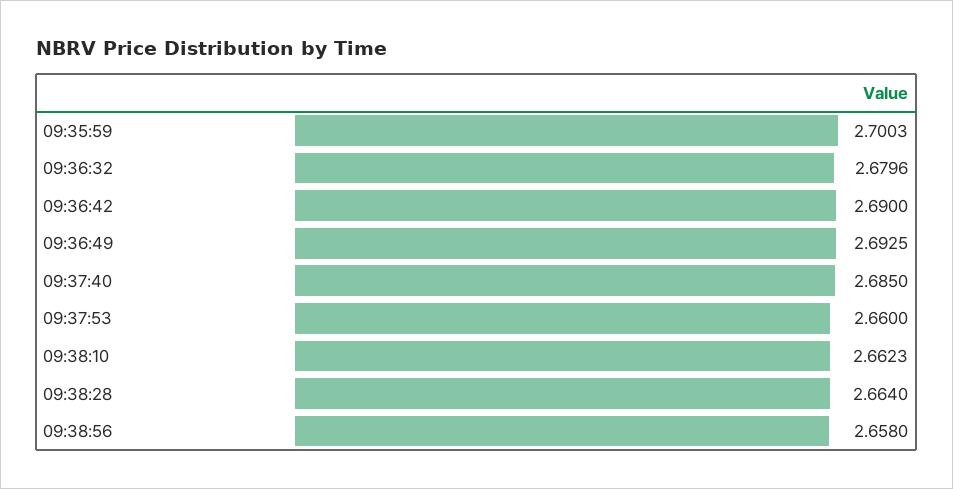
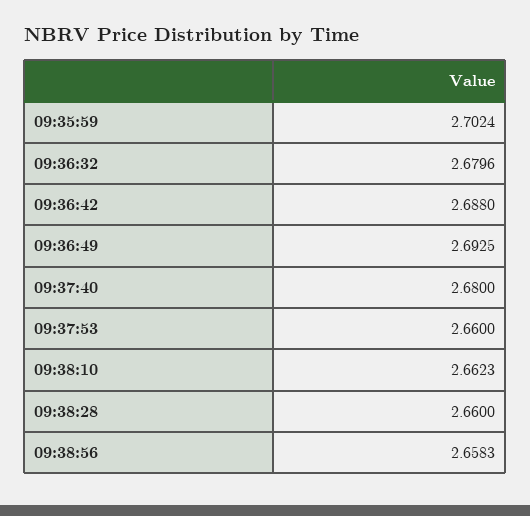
  {
-   "09:35:59": 2.7003,
+   "09:35:59": 2.7024,
    "09:36:32": 2.6796,
-   "09:36:42": 2.69,
+   "09:36:42": 2.688,
    "09:36:49": 2.6925,
-   "09:37:40": 2.685,
+   "09:37:40": 2.68,
    "09:37:53": 2.66,
    "09:38:10": 2.6623,
-   "09:38:28": 2.664,
+   "09:38:28": 2.66,
-   "09:38:56": 2.658
+   "09:38:56": 2.6583
  }

